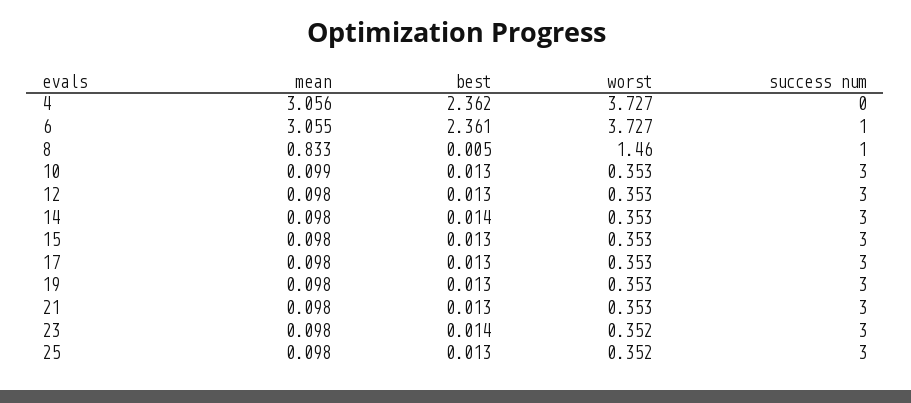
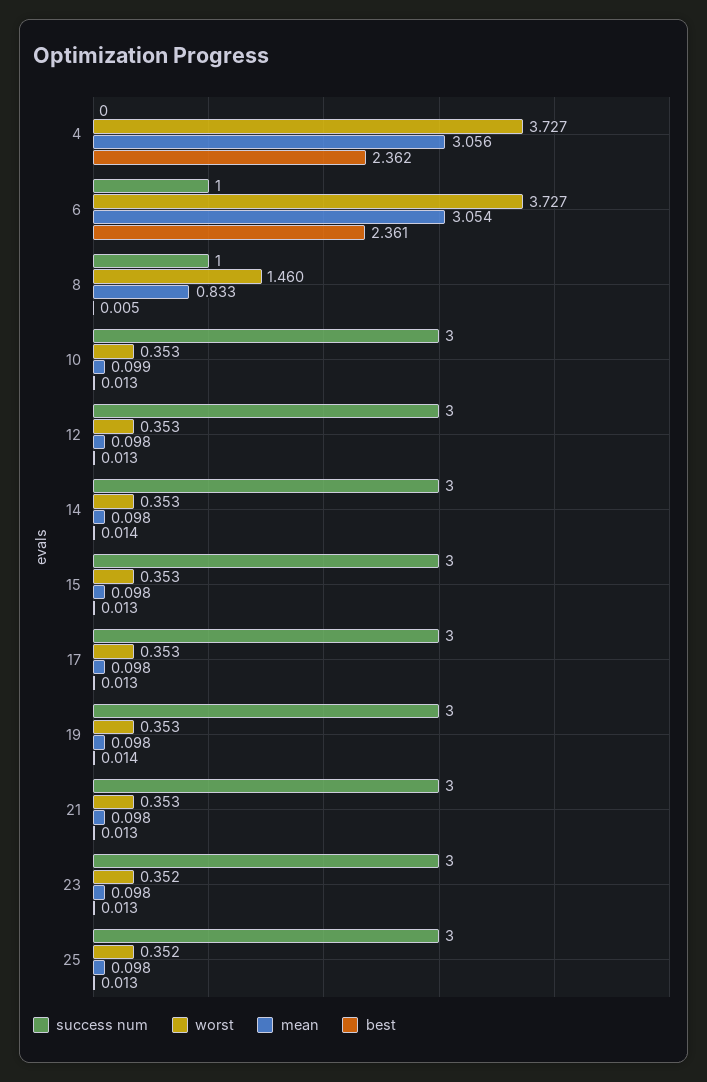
  {
    "mean": {
      "4": 3.056,
-     "6": 3.055,
+     "6": 3.054,
      "8": 0.833,
      "10": 0.099,
      "12": 0.098,
      "14": 0.098,
      "15": 0.098,
      "17": 0.098,
      "19": 0.098,
      "21": 0.098,
      "23": 0.098,
      "25": 0.098
    },
    "best": {
      "4": 2.362,
      "6": 2.361,
      "8": 0.005,
      "10": 0.013,
      "12": 0.013,
      "14": 0.014,
      "15": 0.013,
      "17": 0.013,
-     "19": 0.013,
+     "19": 0.014,
      "21": 0.013,
-     "23": 0.014,
+     "23": 0.013,
      "25": 0.013
    },
    "worst": {
      "4": 3.727,
      "6": 3.727,
      "8": 1.46,
      "10": 0.353,
      "12": 0.353,
      "14": 0.353,
      "15": 0.353,
      "17": 0.353,
      "19": 0.353,
      "21": 0.353,
      "23": 0.352,
      "25": 0.352
    },
    "success num": {
      "4": 0,
      "6": 1,
      "8": 1,
      "10": 3,
      "12": 3,
      "14": 3,
      "15": 3,
      "17": 3,
      "19": 3,
      "21": 3,
      "23": 3,
      "25": 3
    }
  }

